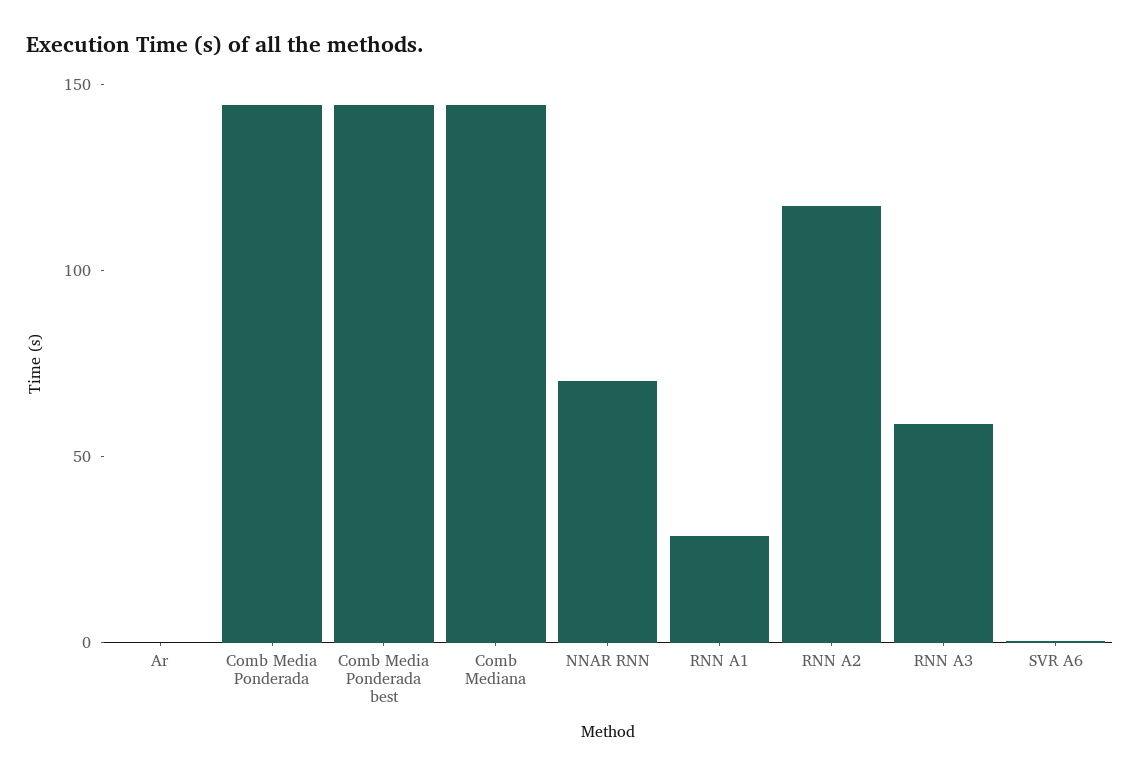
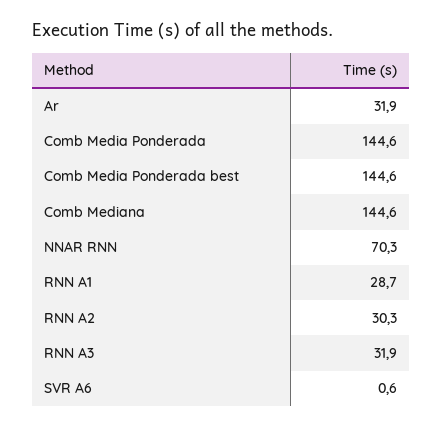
  {
-   "Ar": 0,
+   "Ar": 31.9,
    "Comb Media Ponderada": 144.6,
    "Comb Media Ponderada best": 144.6,
    "Comb Mediana": 144.6,
    "NNAR RNN": 70.3,
    "RNN A1": 28.7,
-   "RNN A2": 120,
+   "RNN A2": 30.3,
-   "RNN A3": 60,
+   "RNN A3": 31.9,
    "SVR A6": 0.6
  }

